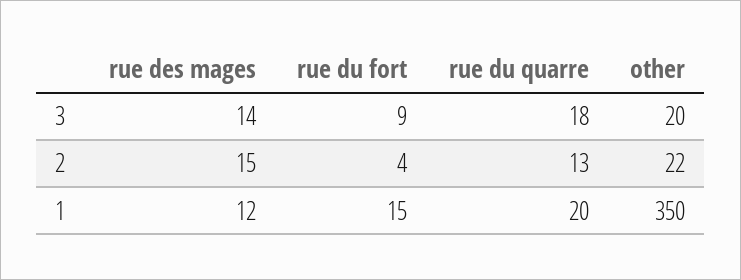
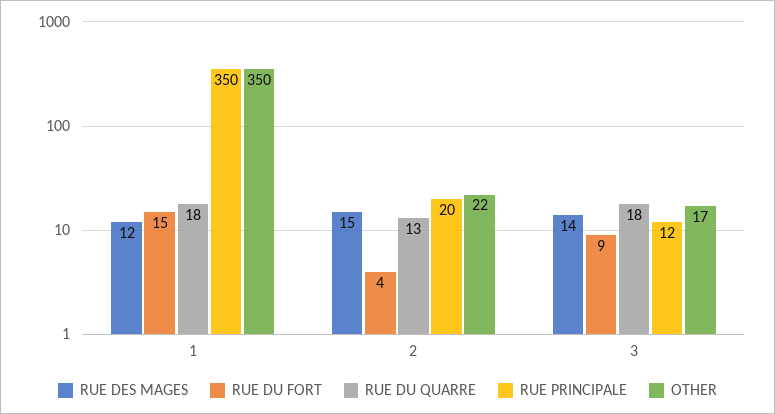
  {
    "rue des mages": {
      "3": 14,
      "2": 15,
      "1": 12
    },
    "rue du fort": {
      "3": 9,
      "2": 4,
      "1": 15
    },
    "rue du quarre": {
      "3": 18,
      "2": 13,
-     "1": 20
+     "1": 18
    },
    "other": {
-     "3": 20,
+     "3": 17,
      "2": 22,
      "1": 350
-   }
+   },
+   "RUE PRINCIPALE": {
+     "1": 350,
+     "2": 20,
+     "3": 12
+   }
  }

